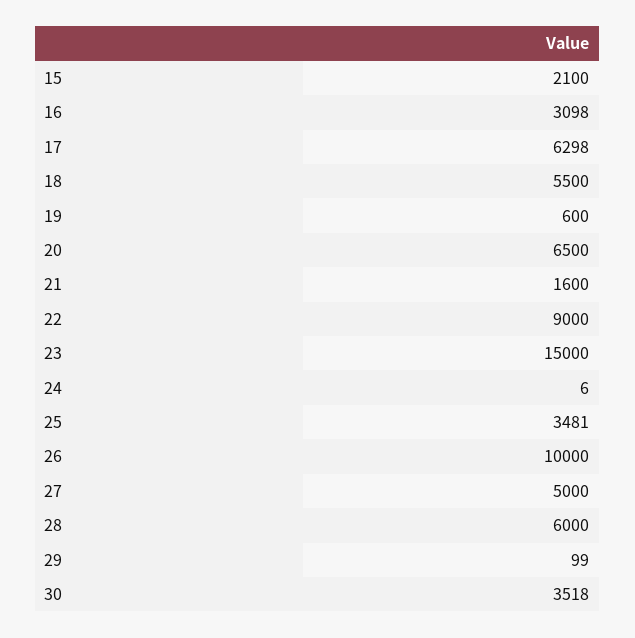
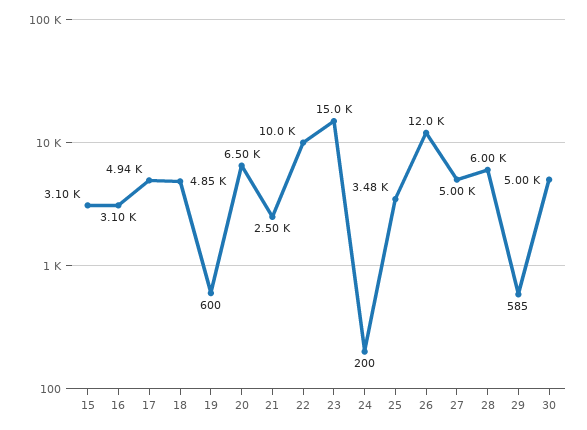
  {
-   "15": 2100,
+   "15": 3100,
    "16": 3098,
-   "17": 6298,
+   "17": 4940,
-   "18": 5500,
+   "18": 4850,
    "19": 600,
    "20": 6500,
-   "21": 1600,
+   "21": 2500,
-   "22": 9000,
+   "22": 10000,
    "23": 15000,
-   "24": 6,
+   "24": 200,
    "25": 3481,
-   "26": 10000,
+   "26": 12000,
    "27": 5000,
    "28": 6000,
-   "29": 99,
+   "29": 585,
-   "30": 3518
+   "30": 5000
  }

